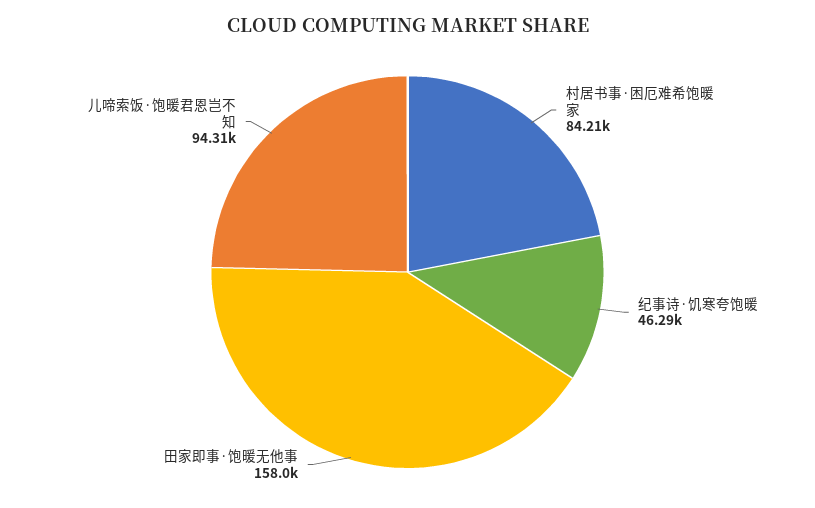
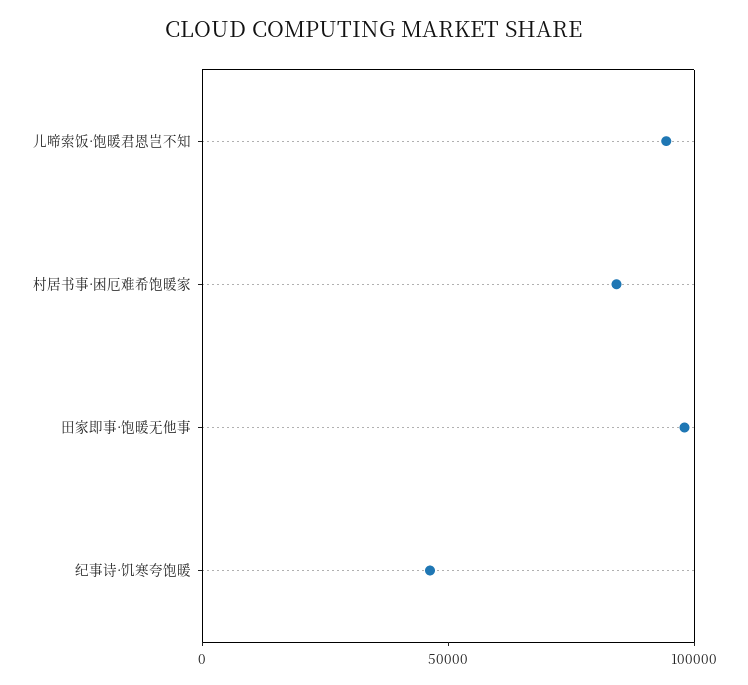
  {
    "村居书事·困厄难希饱暖家": 84210,
    "纪事诗·饥寒夸饱暖": 46290,
-   "田家即事·饱暖无他事": 158000,
+   "田家即事·饱暖无他事": 100000,
    "儿啼索饭·饱暖君恩岂不知": 94310
  }

